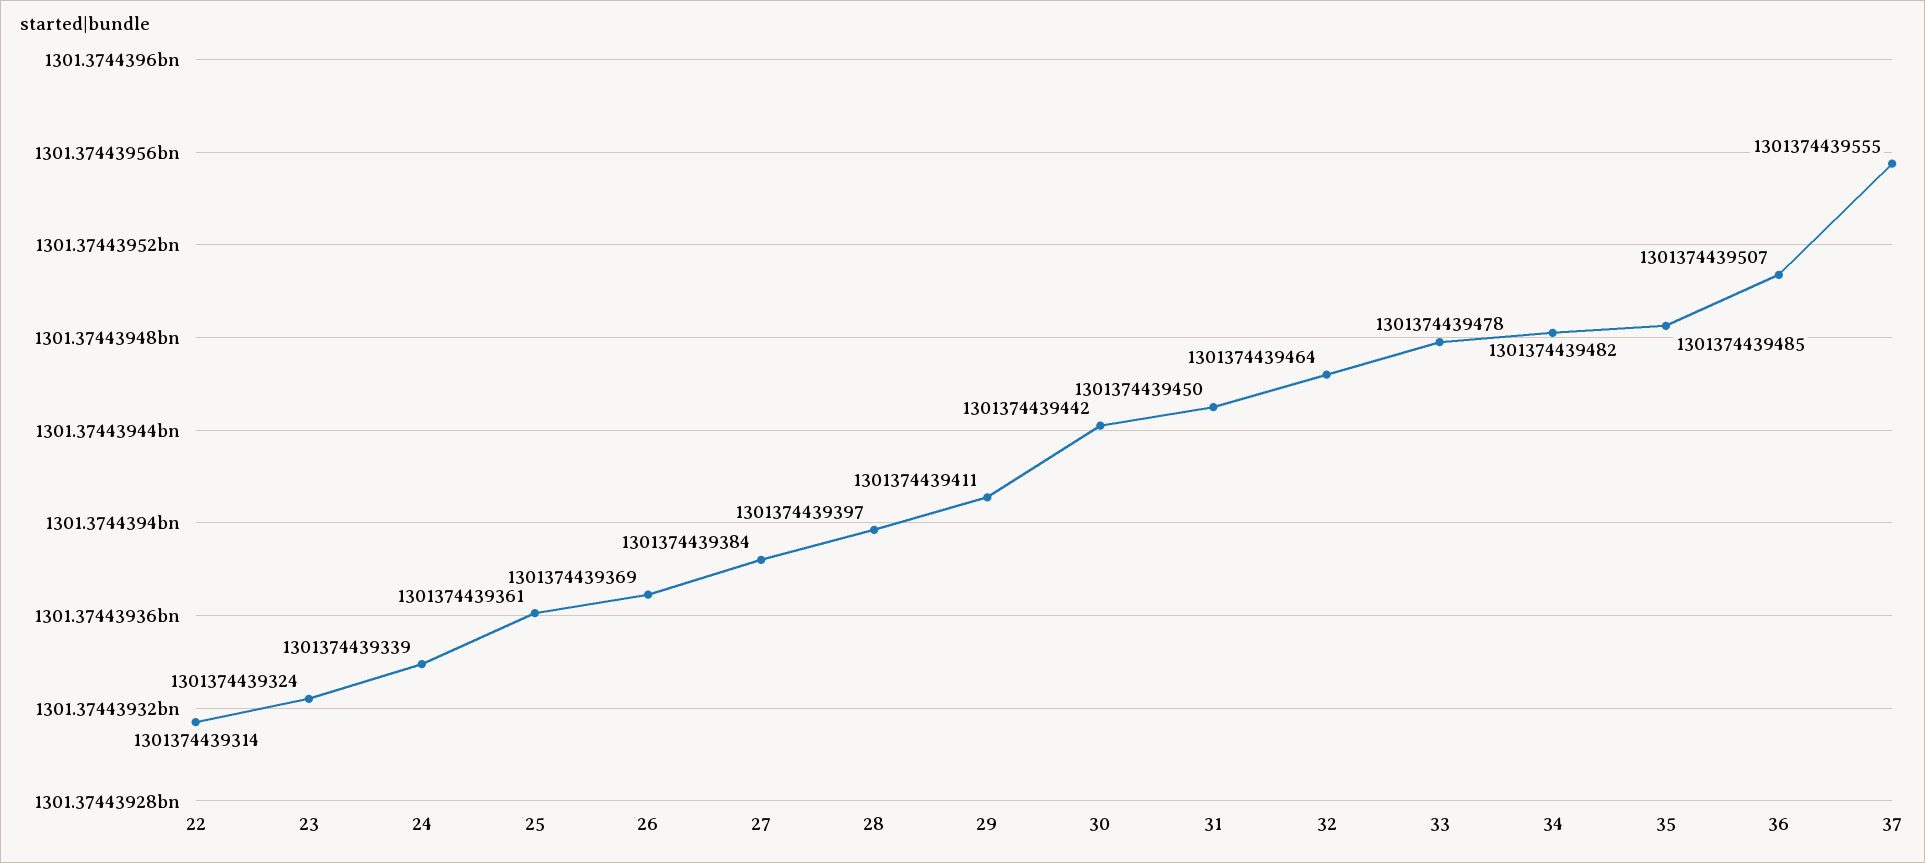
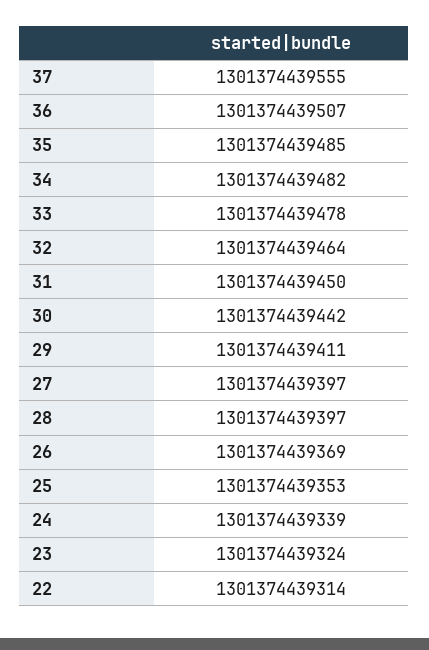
  {
    "22": 1301374439314,
    "23": 1301374439324,
    "24": 1301374439339,
-   "25": 1301374439361,
+   "25": 1301374439353,
    "26": 1301374439369,
-   "27": 1301374439384,
+   "27": 1301374439397,
    "28": 1301374439397,
    "29": 1301374439411,
    "30": 1301374439442,
    "31": 1301374439450,
    "32": 1301374439464,
    "33": 1301374439478,
    "34": 1301374439482,
    "35": 1301374439485,
    "36": 1301374439507,
    "37": 1301374439555
  }

